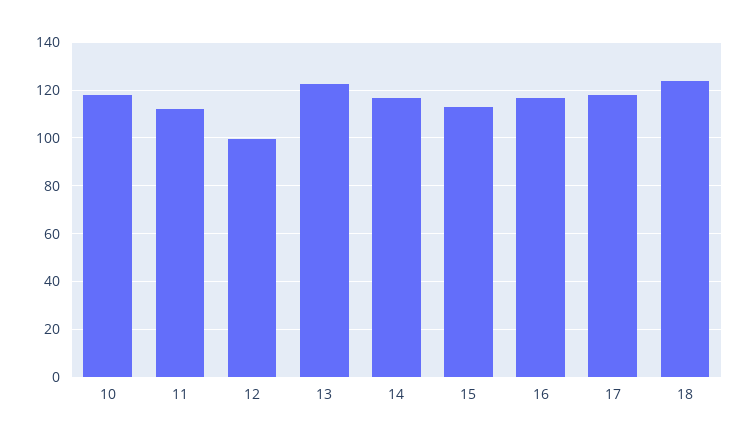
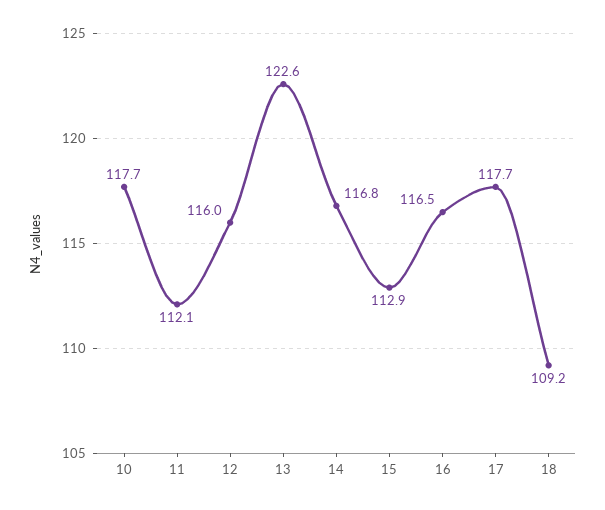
  {
    "10": 117.7,
    "11": 112.1,
-   "12": 100,
+   "12": 116,
    "13": 122.6,
    "14": 116.8,
    "15": 112.9,
    "16": 116.5,
    "17": 117.7,
-   "18": 125
+   "18": 109.2
  }

